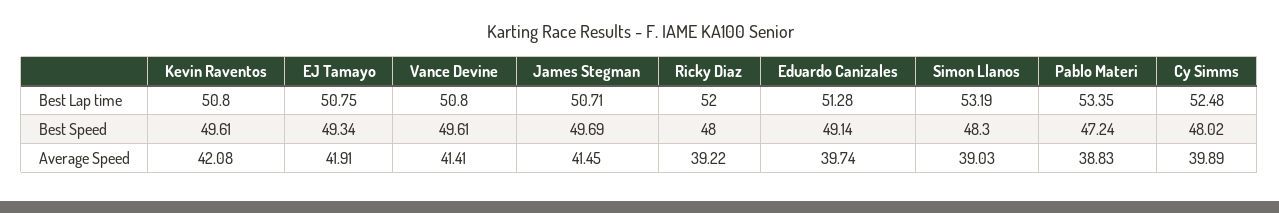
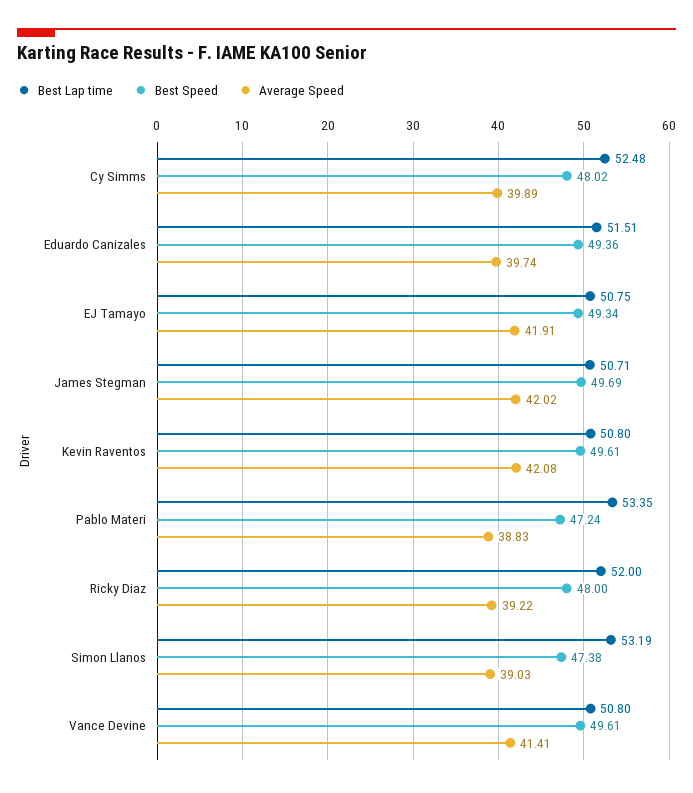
  {
    "Best Lap time": {
      "Kevin Raventos": 50.8,
      "EJ Tamayo": 50.75,
      "Vance Devine": 50.8,
      "James Stegman": 50.71,
      "Ricky Diaz": 52,
-     "Eduardo Canizales": 51.28,
+     "Eduardo Canizales": 51.51,
      "Simon Llanos": 53.19,
      "Pablo Materi": 53.35,
      "Cy Simms": 52.48
    },
    "Best Speed": {
      "Kevin Raventos": 49.61,
      "EJ Tamayo": 49.34,
      "Vance Devine": 49.61,
      "James Stegman": 49.69,
      "Ricky Diaz": 48,
-     "Eduardo Canizales": 49.14,
+     "Eduardo Canizales": 49.36,
-     "Simon Llanos": 48.3,
+     "Simon Llanos": 47.38,
      "Pablo Materi": 47.24,
      "Cy Simms": 48.02
    },
    "Average Speed": {
      "Kevin Raventos": 42.08,
      "EJ Tamayo": 41.91,
      "Vance Devine": 41.41,
-     "James Stegman": 41.45,
+     "James Stegman": 42.02,
      "Ricky Diaz": 39.22,
      "Eduardo Canizales": 39.74,
      "Simon Llanos": 39.03,
      "Pablo Materi": 38.83,
      "Cy Simms": 39.89
    }
  }

